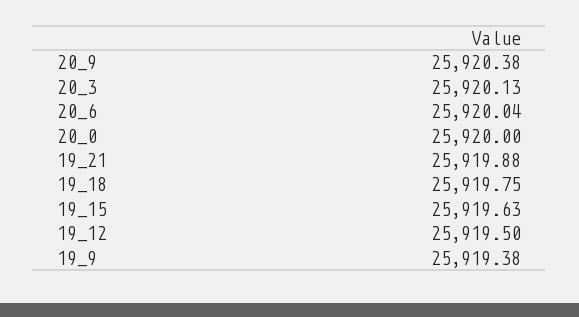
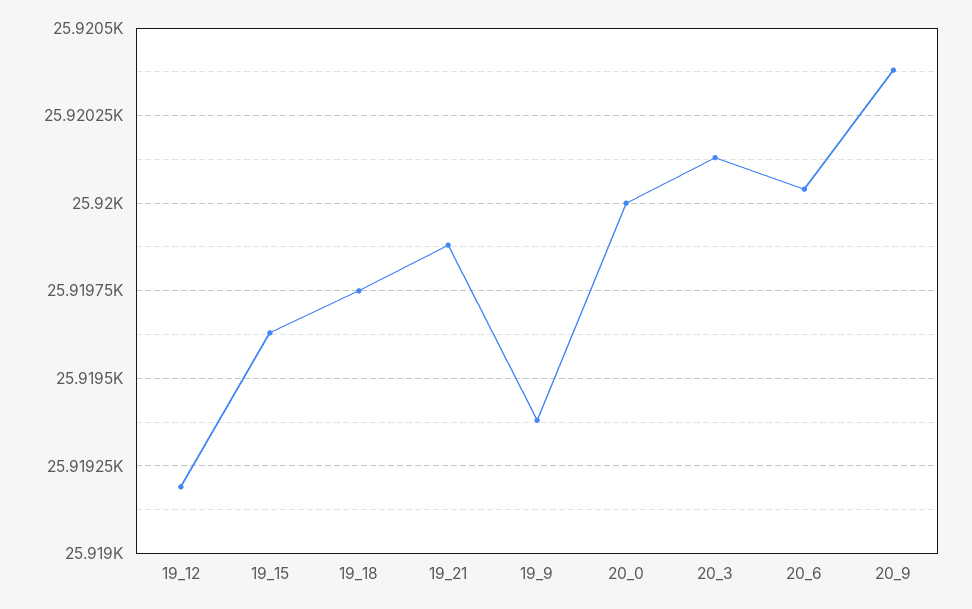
  {
    "20_9": 25920.38,
    "20_3": 25920.13,
    "20_6": 25920.04,
    "20_0": 25920,
    "19_21": 25919.88,
    "19_18": 25919.75,
    "19_15": 25919.63,
-   "19_12": 25919.5,
+   "19_12": 25919.2,
    "19_9": 25919.38
  }

